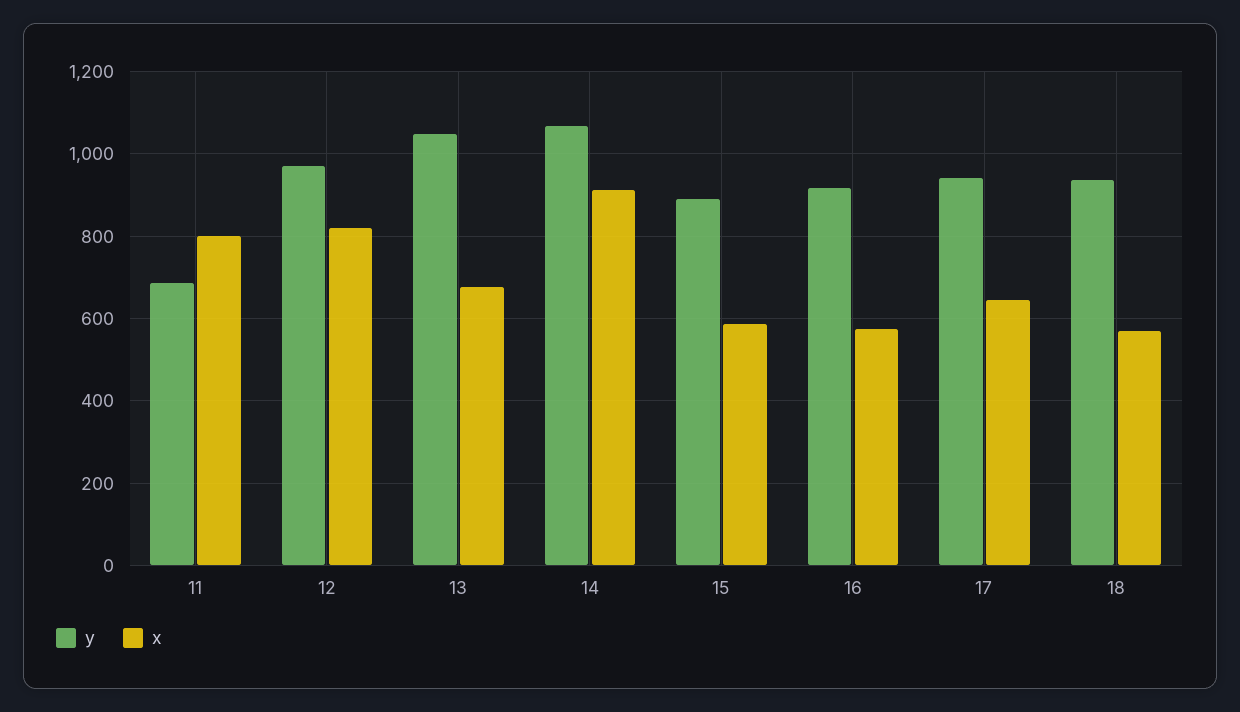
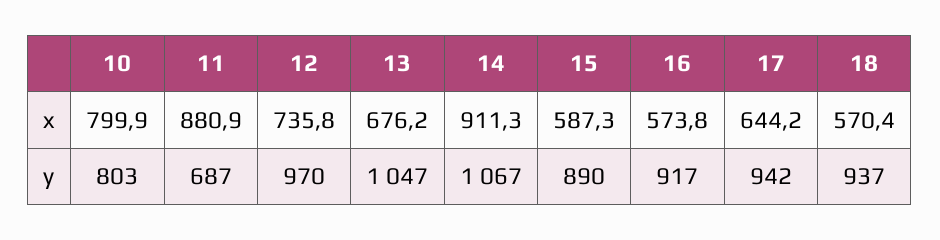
  {
    "y": {
      "11": 687,
      "12": 970,
      "13": 1047,
      "14": 1067,
      "15": 890,
      "16": 917,
      "17": 942,
-     "18": 937
+     "18": 937,
+     "10": 803
    },
    "x": {
-     "11": 800,
+     "11": 880.9,
-     "12": 820,
+     "12": 735.8,
      "13": 676.2,
      "14": 911.3,
      "15": 587.3,
      "16": 573.8,
      "17": 644.2,
-     "18": 570.4
+     "18": 570.4,
+     "10": 799.9
    }
  }

